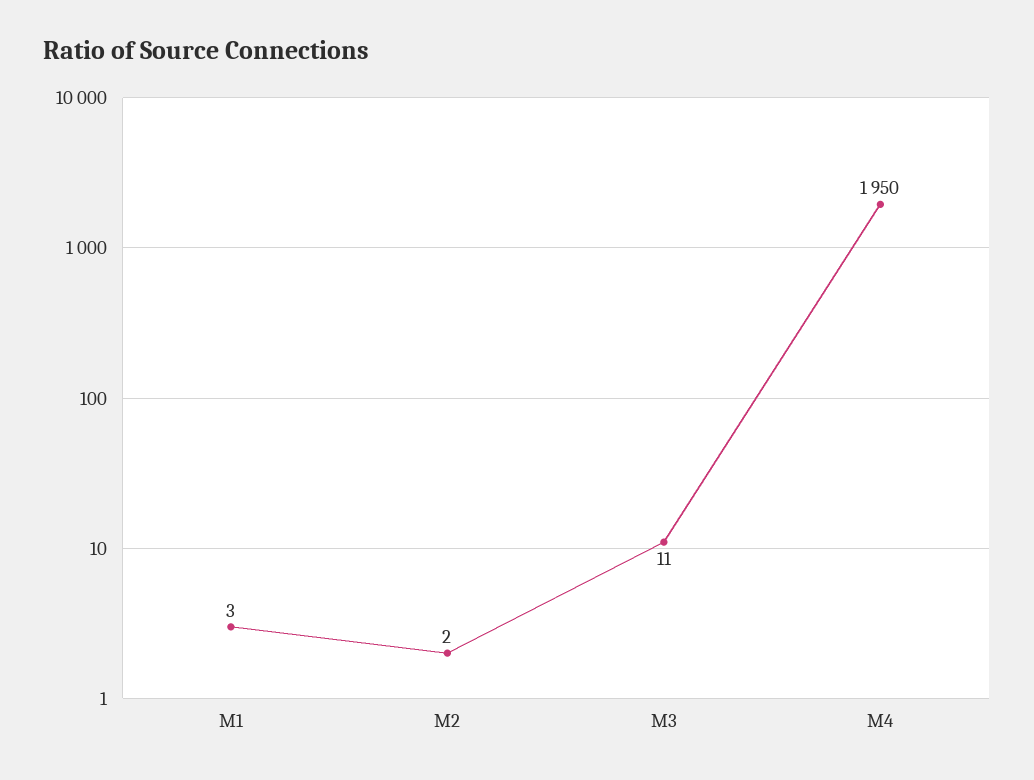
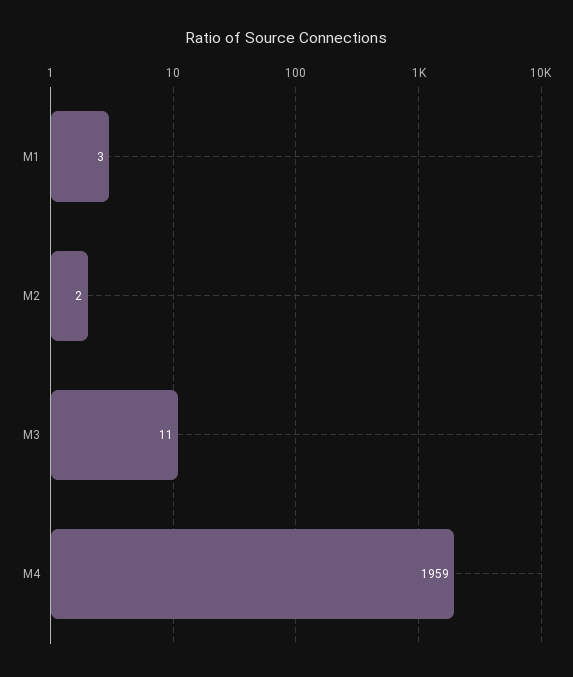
  {
    "M1": 3,
    "M2": 2,
    "M3": 11,
-   "M4": 1950
+   "M4": 1959
  }

